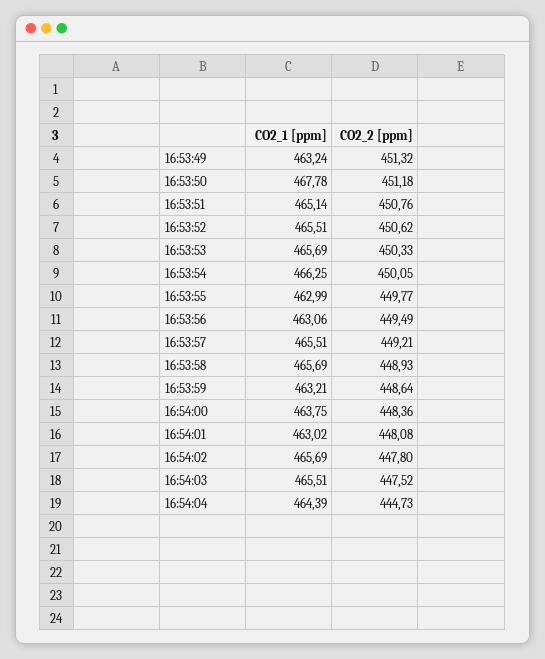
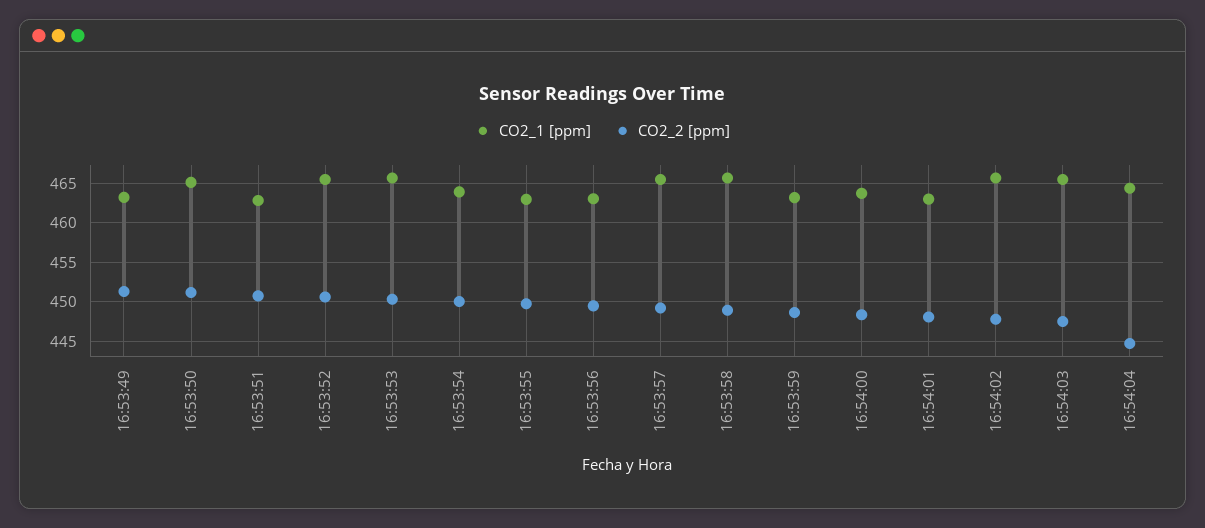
  {
    "CO2_1 [ppm]": {
      "16:53:49": 463.24,
-     "16:53:50": 467.78,
+     "16:53:50": 465,
-     "16:53:51": 465.14,
+     "16:53:51": 463,
      "16:53:52": 465.51,
      "16:53:53": 465.69,
-     "16:53:54": 466.25,
+     "16:53:54": 464,
      "16:53:55": 462.99,
      "16:53:56": 463.06,
      "16:53:57": 465.51,
      "16:53:58": 465.69,
      "16:53:59": 463.21,
      "16:54:00": 463.75,
      "16:54:01": 463.02,
      "16:54:02": 465.69,
      "16:54:03": 465.51,
      "16:54:04": 464.39
    },
    "CO2_2 [ppm]": {
      "16:53:49": 451.32,
      "16:53:50": 451.18,
      "16:53:51": 450.76,
      "16:53:52": 450.62,
      "16:53:53": 450.33,
      "16:53:54": 450.05,
      "16:53:55": 449.77,
      "16:53:56": 449.49,
      "16:53:57": 449.21,
      "16:53:58": 448.93,
      "16:53:59": 448.64,
      "16:54:00": 448.36,
      "16:54:01": 448.08,
      "16:54:02": 447.8,
      "16:54:03": 447.52,
      "16:54:04": 444.73
    }
  }

